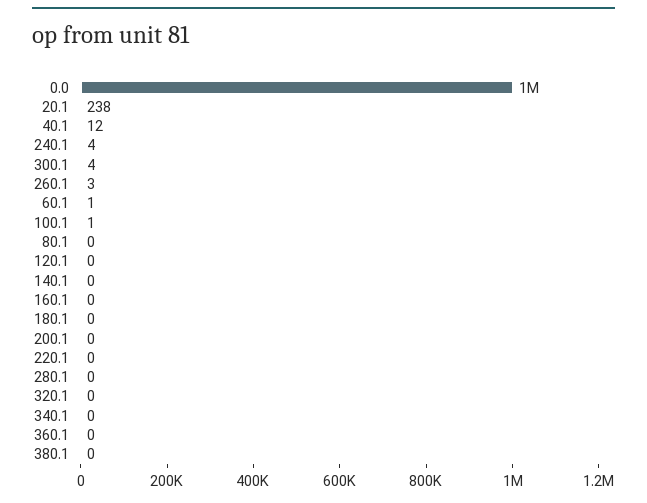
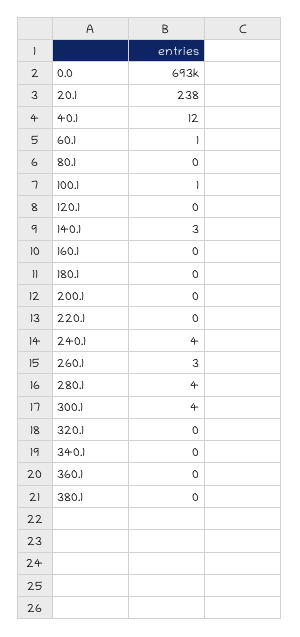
  {
-   "0.0": 1000000,
+   "0.0": 693000,
    "20.1": 238,
    "40.1": 12,
    "240.1": 4,
    "300.1": 4,
    "260.1": 3,
    "60.1": 1,
    "100.1": 1,
    "80.1": 0,
    "120.1": 0,
-   "140.1": 0,
+   "140.1": 3,
    "160.1": 0,
    "180.1": 0,
    "200.1": 0,
    "220.1": 0,
-   "280.1": 0,
+   "280.1": 4,
    "320.1": 0,
    "340.1": 0,
    "360.1": 0,
    "380.1": 0
  }

